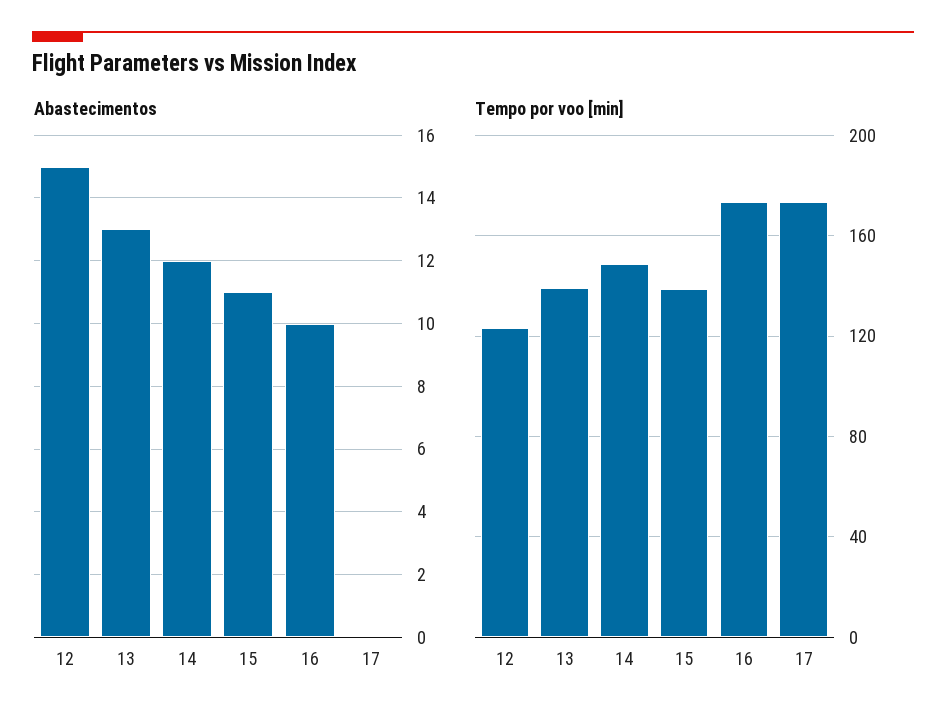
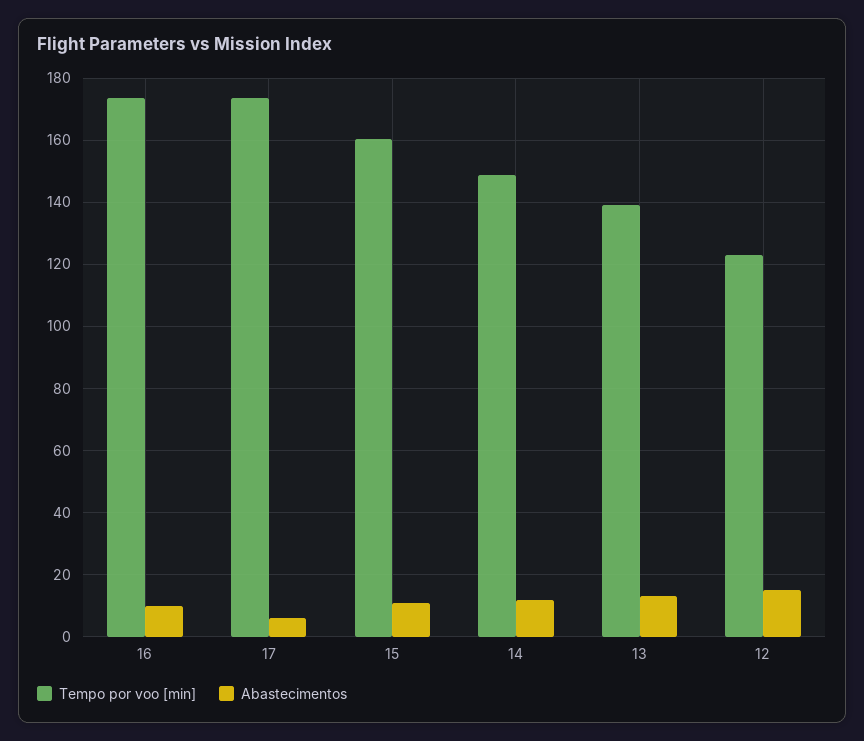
  {
    "Abastecimentos": {
      "12": 15,
      "13": 13,
      "14": 12,
      "15": 11,
      "16": 10,
-     "17": 0
+     "17": 6
    },
    "Tempo por voo [min]": {
      "12": 124,
      "13": 140,
      "14": 148,
-     "15": 140,
+     "15": 160,
      "16": 174,
      "17": 174
    }
  }

